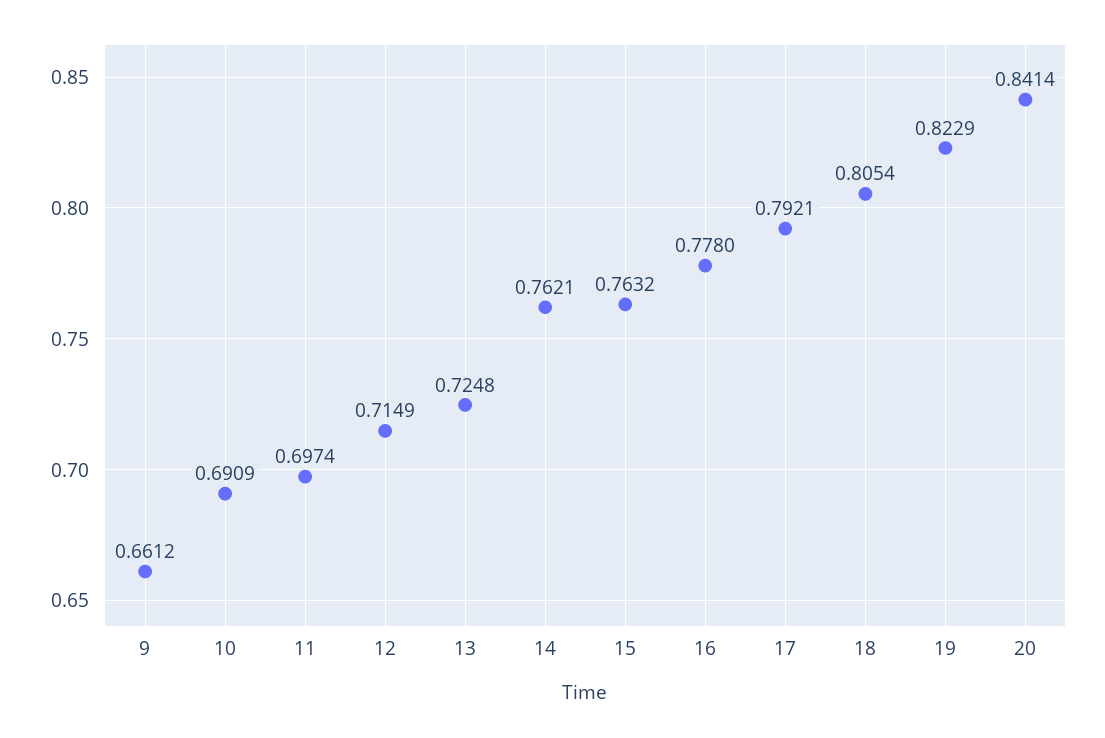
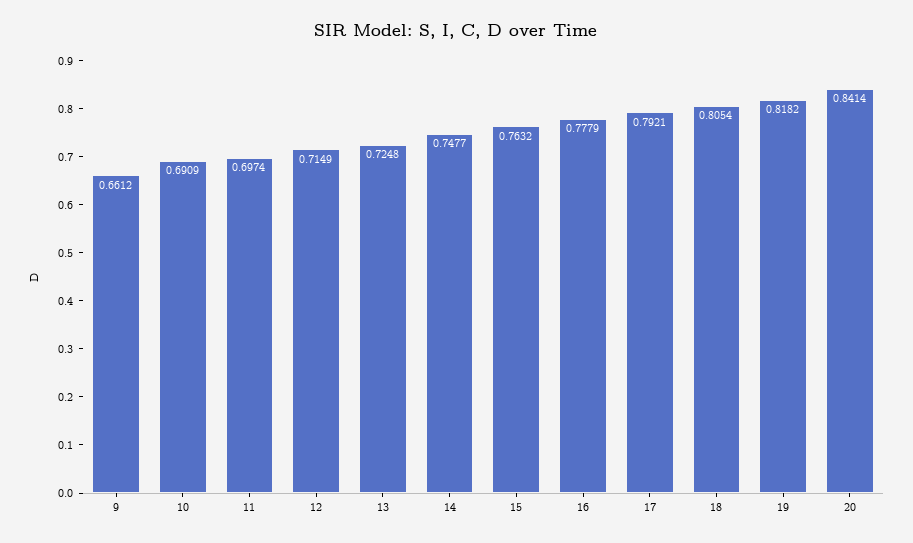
  {
    "9": 0.6612,
    "10": 0.6909,
    "11": 0.6974,
    "12": 0.7149,
    "13": 0.7248,
-   "14": 0.7621,
+   "14": 0.7477,
    "15": 0.7632,
-   "16": 0.778,
+   "16": 0.7779,
    "17": 0.7921,
    "18": 0.8054,
-   "19": 0.8229,
+   "19": 0.8182,
    "20": 0.8414
  }

